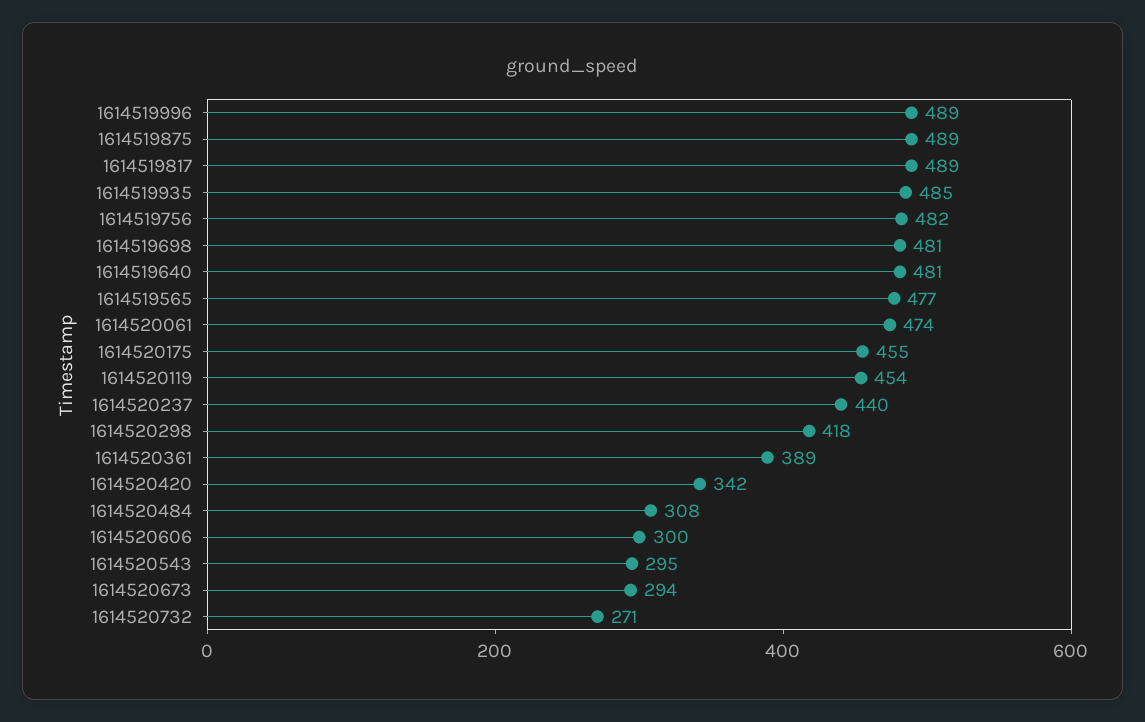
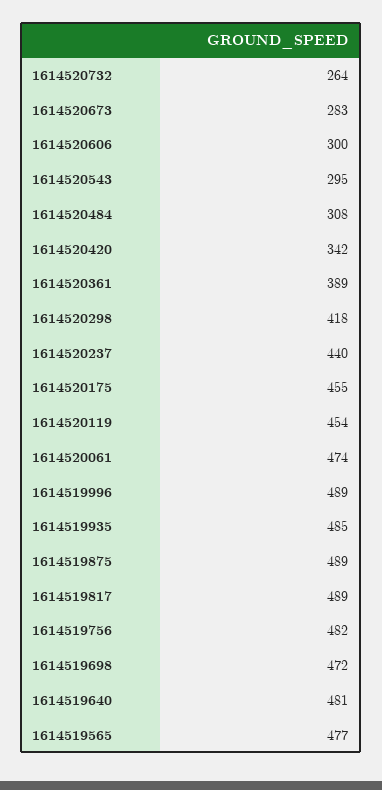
  {
    "1614519996": 489,
    "1614519875": 489,
    "1614519817": 489,
    "1614519935": 485,
    "1614519756": 482,
-   "1614519698": 481,
+   "1614519698": 472,
    "1614519640": 481,
    "1614519565": 477,
    "1614520061": 474,
    "1614520175": 455,
    "1614520119": 454,
    "1614520237": 440,
    "1614520298": 418,
    "1614520361": 389,
    "1614520420": 342,
    "1614520484": 308,
    "1614520606": 300,
    "1614520543": 295,
-   "1614520673": 294,
+   "1614520673": 283,
-   "1614520732": 271
+   "1614520732": 264
  }

